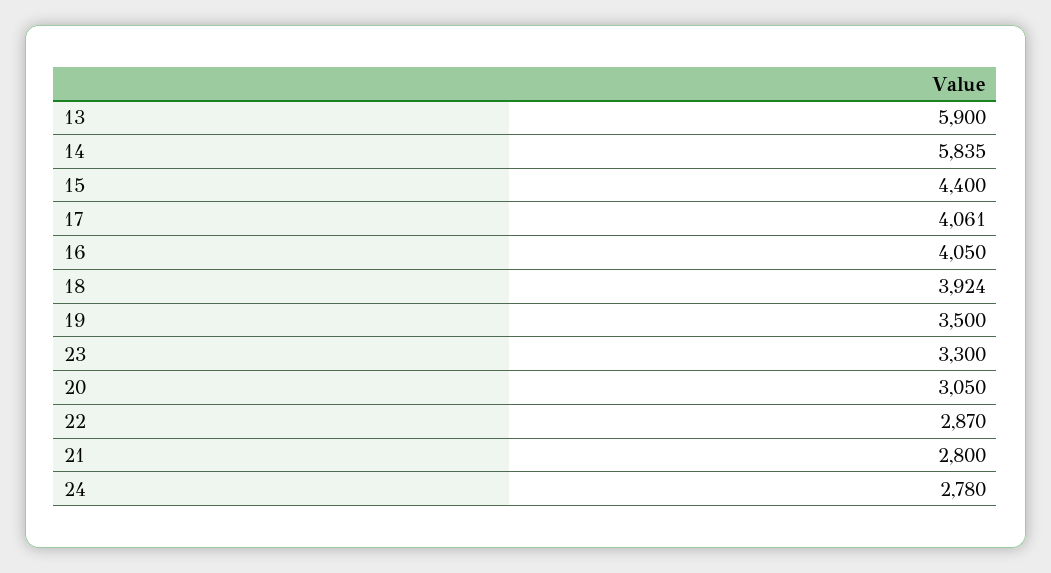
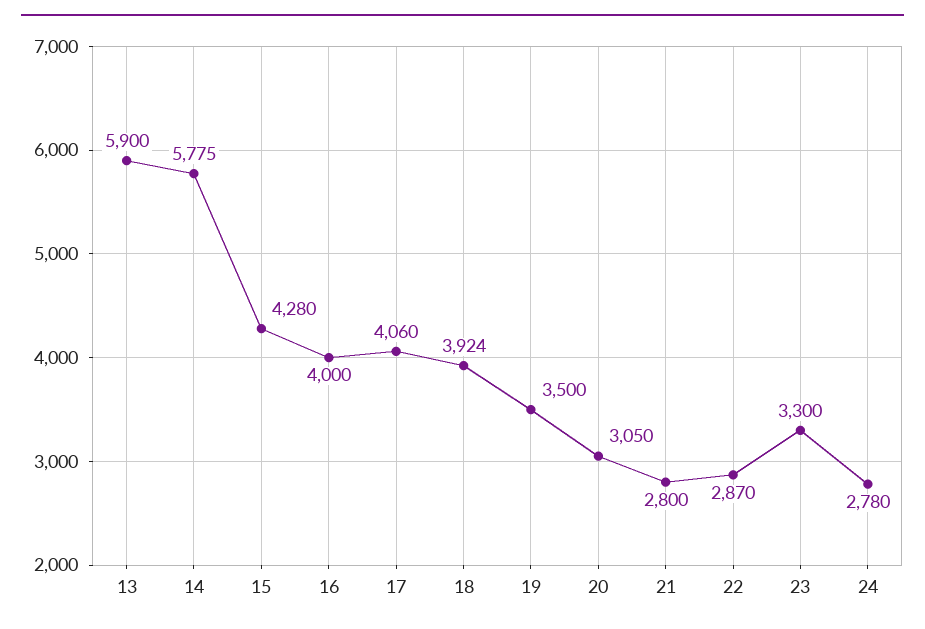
  {
    "13": 5900,
-   "14": 5835,
+   "14": 5775,
-   "15": 4400,
+   "15": 4280,
-   "17": 4061,
+   "17": 4060,
-   "16": 4050,
+   "16": 4000,
    "18": 3924,
    "19": 3500,
    "23": 3300,
    "20": 3050,
    "22": 2870,
    "21": 2800,
    "24": 2780
  }

